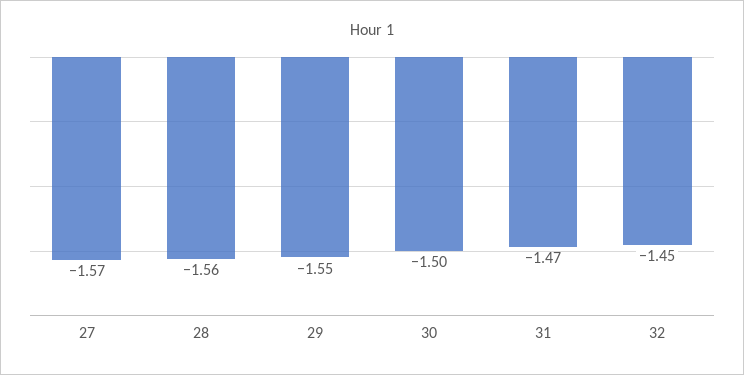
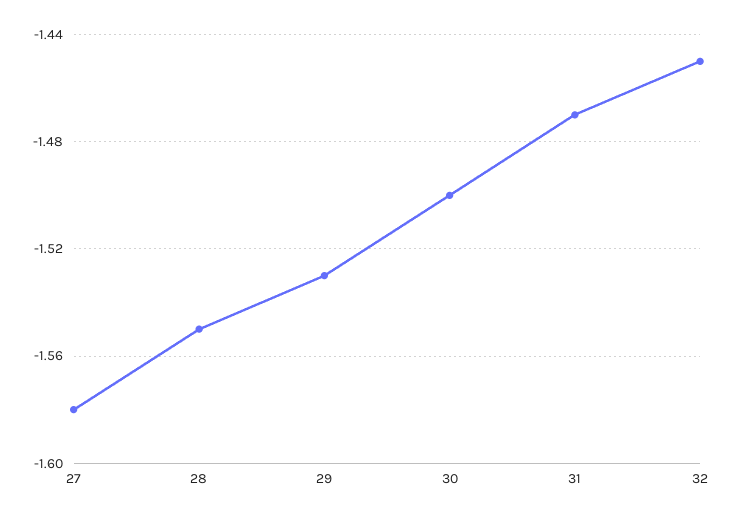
  {
-   "27": -1.57,
+   "27": -1.58,
-   "28": -1.56,
+   "28": -1.55,
-   "29": -1.55,
+   "29": -1.53,
    "30": -1.5,
    "31": -1.47,
    "32": -1.45
  }

